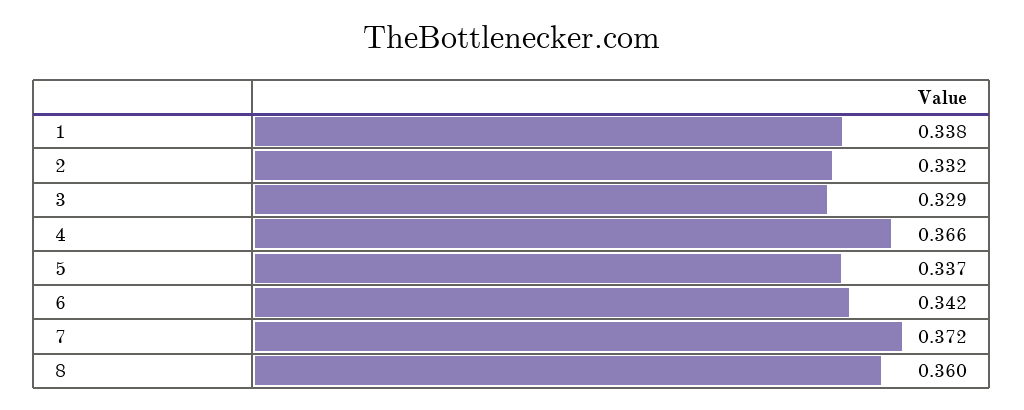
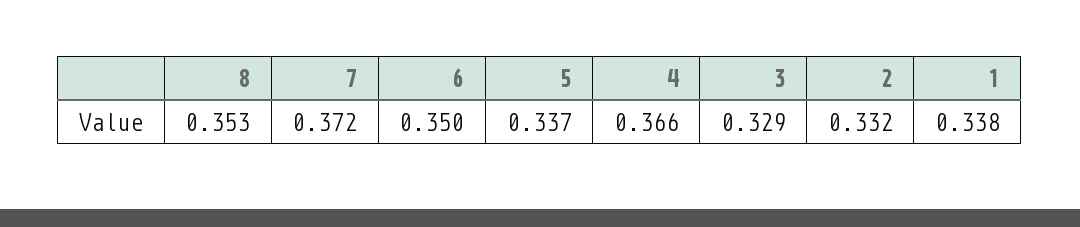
  {
    "1": 0.338,
    "2": 0.332,
    "3": 0.329,
    "4": 0.366,
    "5": 0.337,
-   "6": 0.342,
+   "6": 0.35,
    "7": 0.372,
-   "8": 0.36
+   "8": 0.353
  }

